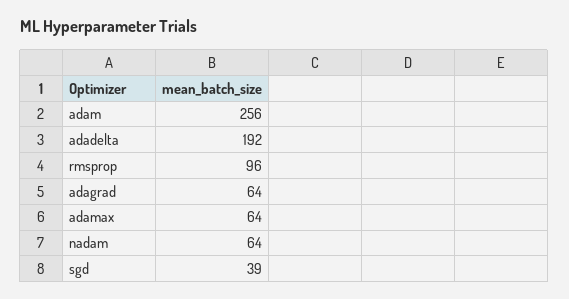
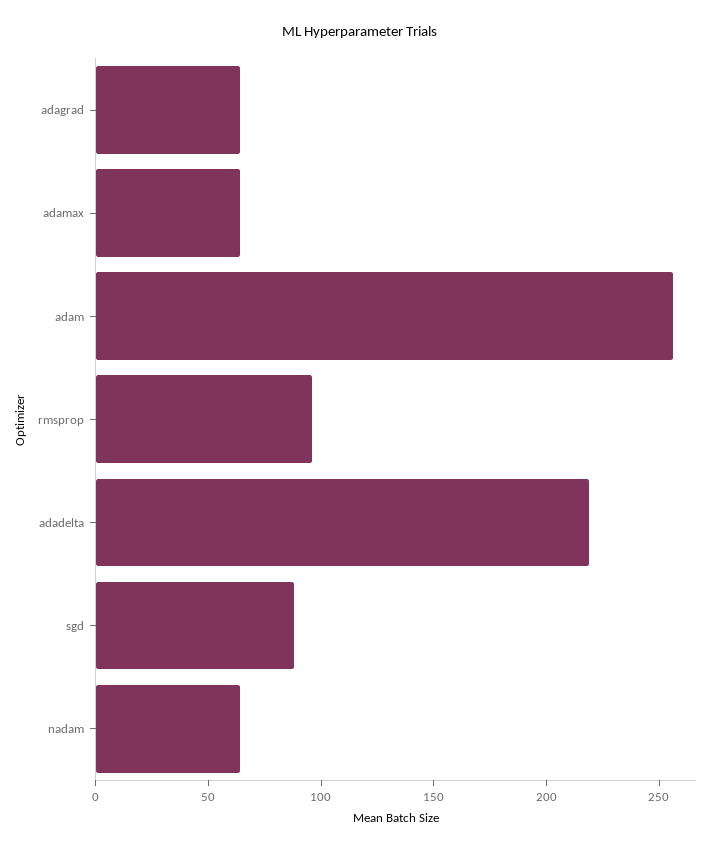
  {
    "adam": 256,
-   "adadelta": 192,
+   "adadelta": 220,
    "rmsprop": 96,
    "adagrad": 64,
    "adamax": 64,
    "nadam": 64,
-   "sgd": 39
+   "sgd": 90
  }

